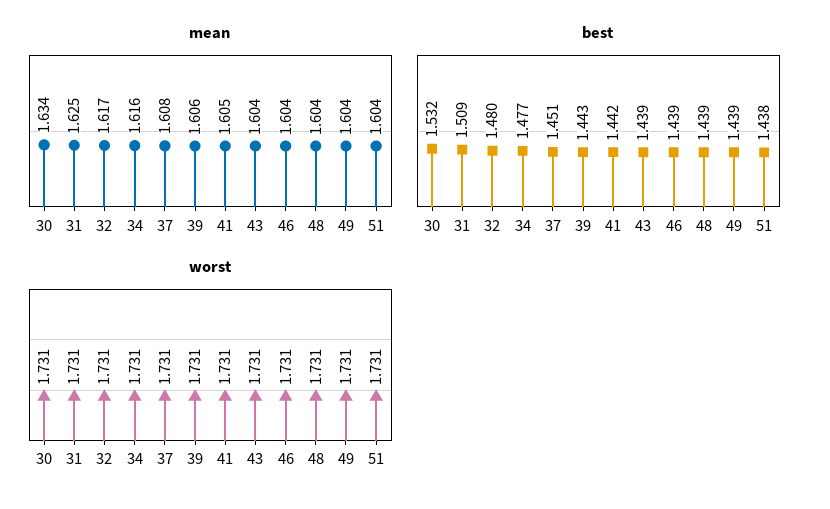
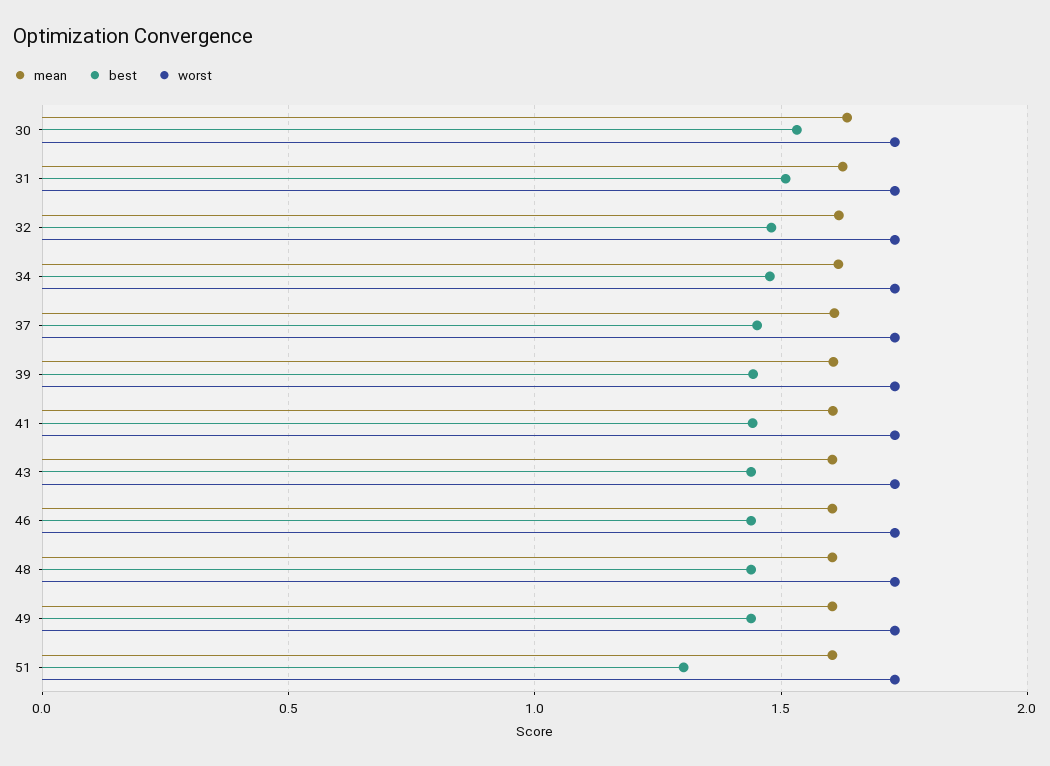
  {
    "mean": {
      "30": 1.634,
      "31": 1.625,
      "32": 1.617,
      "34": 1.616,
      "37": 1.608,
      "39": 1.606,
      "41": 1.605,
      "43": 1.604,
      "46": 1.604,
      "48": 1.604,
      "49": 1.604,
      "51": 1.604
    },
    "best": {
      "30": 1.532,
      "31": 1.509,
      "32": 1.48,
      "34": 1.477,
      "37": 1.451,
      "39": 1.443,
      "41": 1.442,
      "43": 1.439,
      "46": 1.439,
      "48": 1.439,
      "49": 1.439,
-     "51": 1.438
+     "51": 1.3
    },
    "worst": {
      "30": 1.731,
      "31": 1.731,
      "32": 1.731,
      "34": 1.731,
      "37": 1.731,
      "39": 1.731,
      "41": 1.731,
      "43": 1.731,
      "46": 1.731,
      "48": 1.731,
      "49": 1.731,
      "51": 1.731
    }
  }

